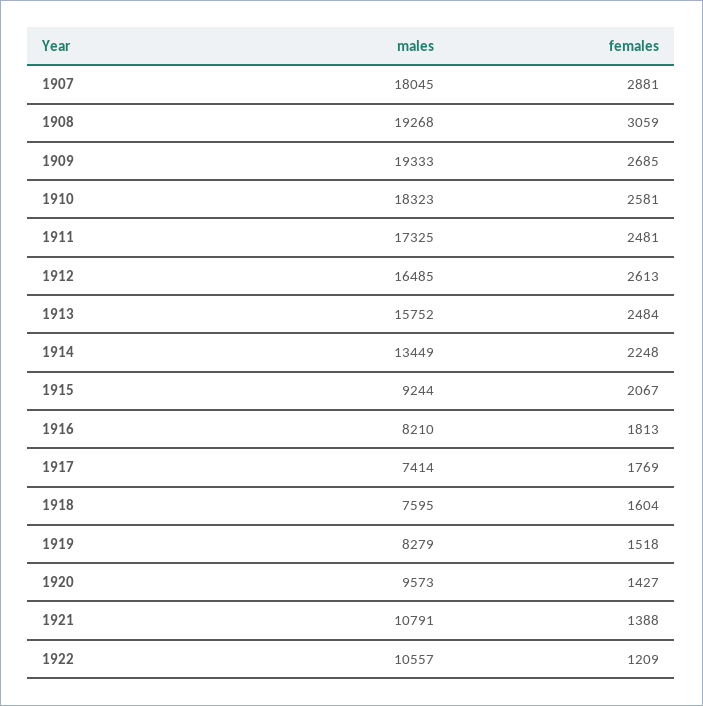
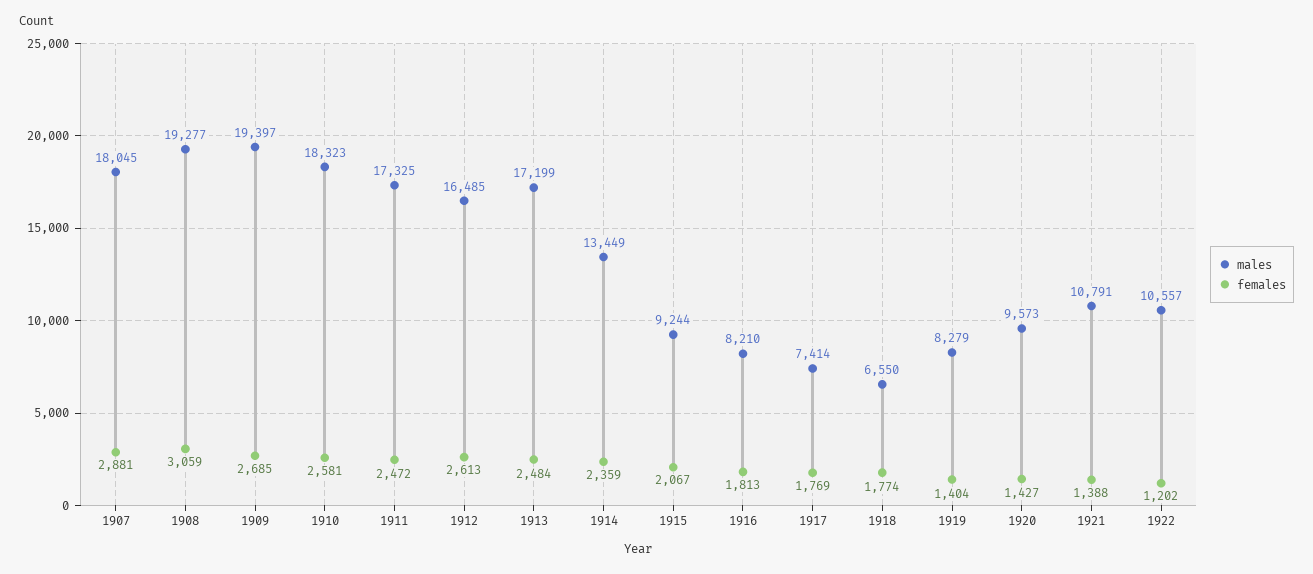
  {
    "males": {
      "1907": 18045,
-     "1908": 19268,
+     "1908": 19277,
-     "1909": 19333,
+     "1909": 19397,
      "1910": 18323,
      "1911": 17325,
      "1912": 16485,
-     "1913": 15752,
+     "1913": 17199,
      "1914": 13449,
      "1915": 9244,
      "1916": 8210,
      "1917": 7414,
-     "1918": 7595,
+     "1918": 6550,
      "1919": 8279,
      "1920": 9573,
      "1921": 10791,
      "1922": 10557
    },
    "females": {
      "1907": 2881,
      "1908": 3059,
      "1909": 2685,
      "1910": 2581,
-     "1911": 2481,
+     "1911": 2472,
      "1912": 2613,
      "1913": 2484,
-     "1914": 2248,
+     "1914": 2359,
      "1915": 2067,
      "1916": 1813,
      "1917": 1769,
-     "1918": 1604,
+     "1918": 1774,
-     "1919": 1518,
+     "1919": 1404,
      "1920": 1427,
      "1921": 1388,
-     "1922": 1209
+     "1922": 1202
    }
  }

